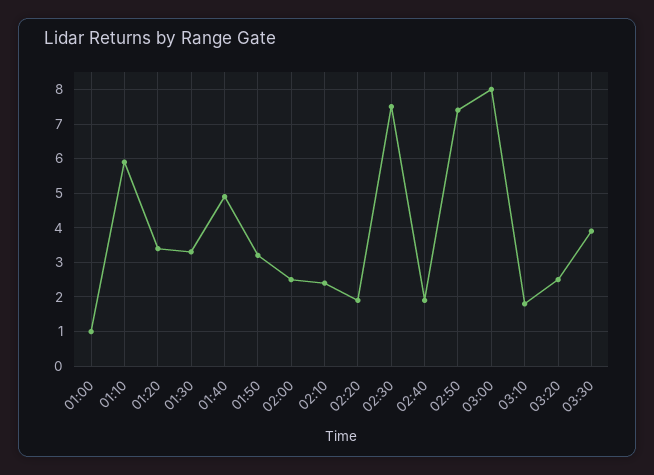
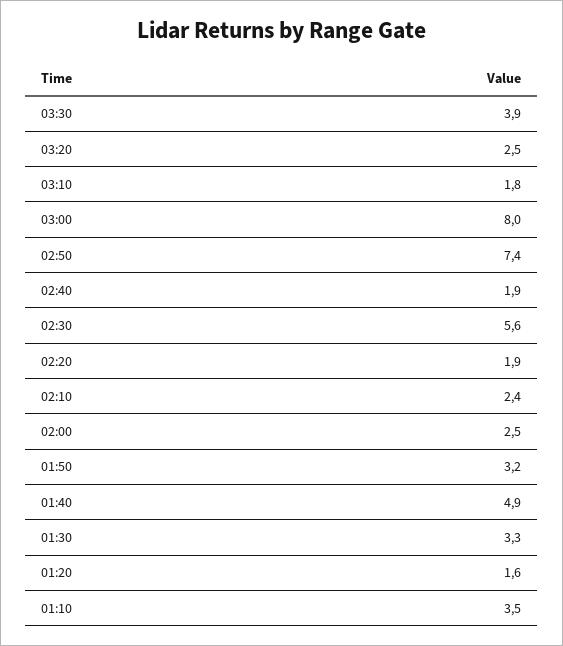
  {
-   "01:00": 1,
-   "01:10": 6,
+   "01:10": 3.5,
-   "01:20": 3.5,
+   "01:20": 1.6,
    "01:30": 3.3,
    "01:40": 4.9,
    "01:50": 3.2,
    "02:00": 2.5,
    "02:10": 2.4,
    "02:20": 1.9,
-   "02:30": 7.5,
+   "02:30": 5.6,
    "02:40": 1.9,
    "02:50": 7.4,
    "03:00": 8,
    "03:10": 1.8,
    "03:20": 2.5,
    "03:30": 3.9
  }

